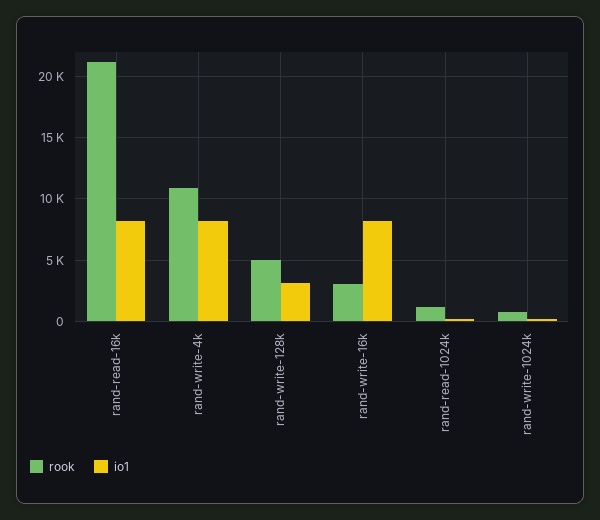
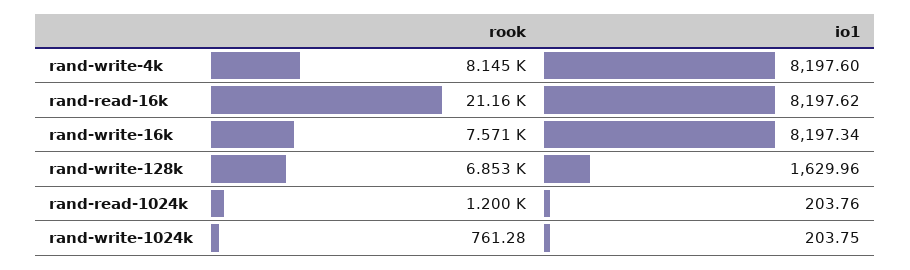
  {
    "rook": {
      "rand-read-16k": 21160,
-     "rand-write-4k": 11000,
+     "rand-write-4k": 8145,
-     "rand-write-128k": 5000,
+     "rand-write-128k": 6853,
-     "rand-write-16k": 3000,
+     "rand-write-16k": 7571,
      "rand-read-1024k": 1200,
      "rand-write-1024k": 761.28
    },
    "io1": {
      "rand-read-16k": 8197.62,
      "rand-write-4k": 8197.6,
-     "rand-write-128k": 3000,
+     "rand-write-128k": 1629.96,
      "rand-write-16k": 8197.34,
      "rand-read-1024k": 203.76,
      "rand-write-1024k": 203.75
    }
  }

